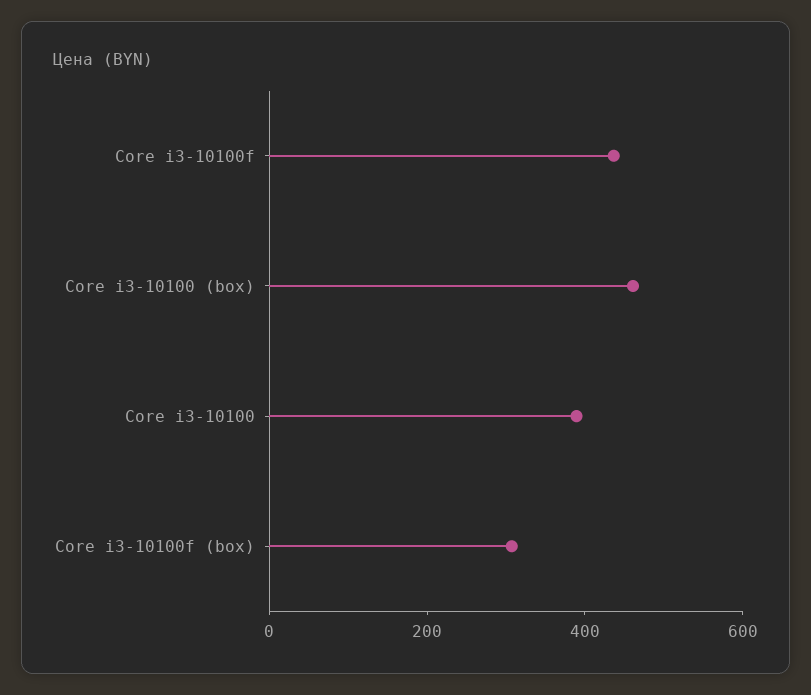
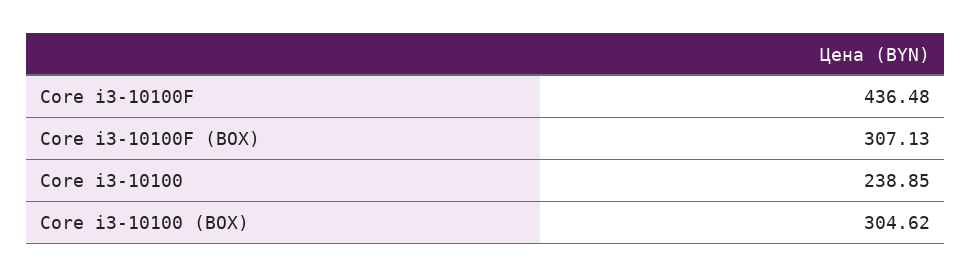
  {
    "Core i3-10100f": 436.48,
-   "Core i3-10100 (box)": 450,
+   "Core i3-10100 (box)": 304.62,
-   "Core i3-10100": 400,
+   "Core i3-10100": 238.85,
    "Core i3-10100f (box)": 307.13
  }

